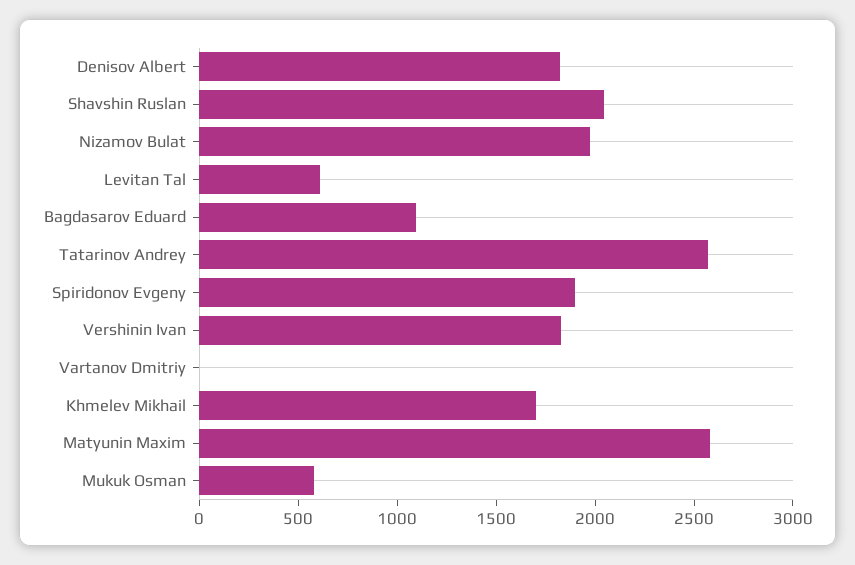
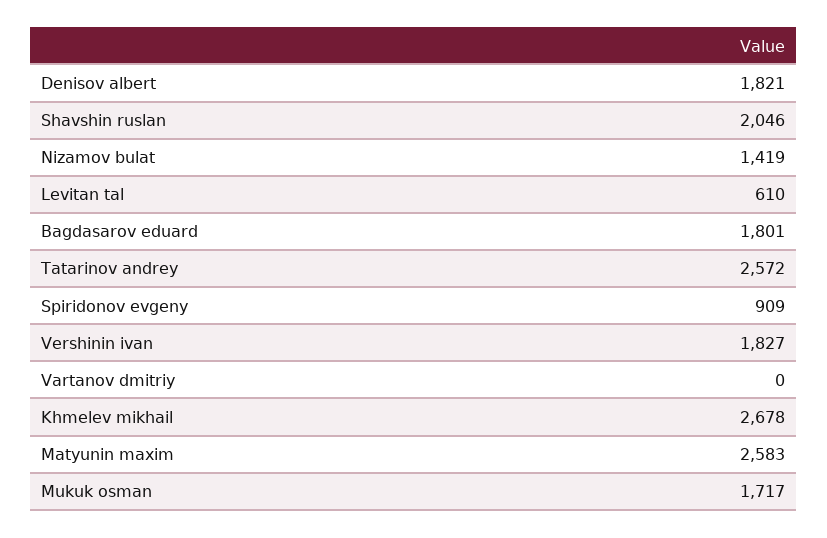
  {
    "Denisov Albert": 1821,
    "Shavshin Ruslan": 2046,
-   "Nizamov Bulat": 2000,
+   "Nizamov Bulat": 1419,
    "Levitan Tal": 610,
-   "Bagdasarov Eduard": 1100,
+   "Bagdasarov Eduard": 1801,
    "Tatarinov Andrey": 2572,
-   "Spiridonov Evgeny": 1900,
+   "Spiridonov Evgeny": 909,
    "Vershinin Ivan": 1827,
    "Vartanov Dmitriy": 0,
-   "Khmelev Mikhail": 1700,
+   "Khmelev Mikhail": 2678,
    "Matyunin Maxim": 2583,
-   "Mukuk Osman": 600
+   "Mukuk Osman": 1717
  }

